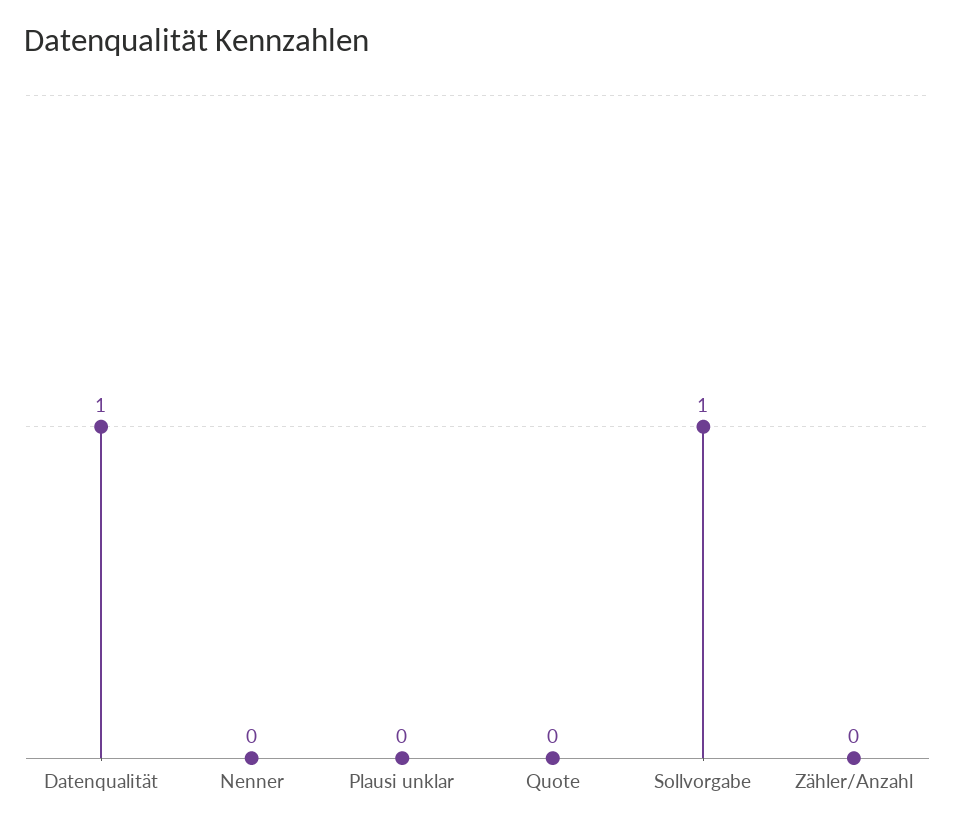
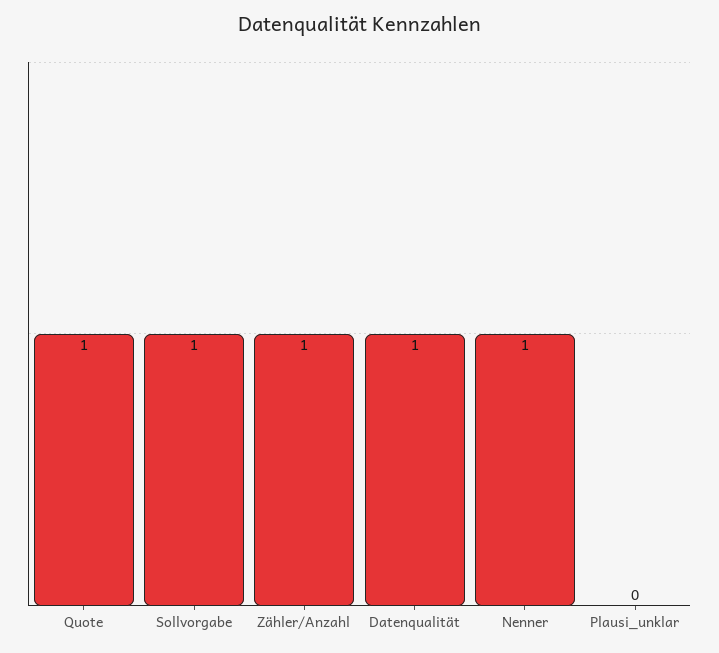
  {
    "Datenqualität": 1,
-   "Nenner": 0,
+   "Nenner": 1,
    "Plausi unklar": 0,
-   "Quote": 0,
+   "Quote": 1,
    "Sollvorgabe": 1,
-   "Zähler/Anzahl": 0
+   "Zähler/Anzahl": 1
  }

